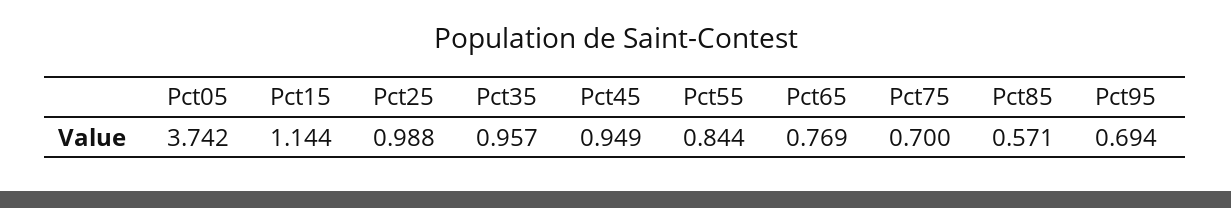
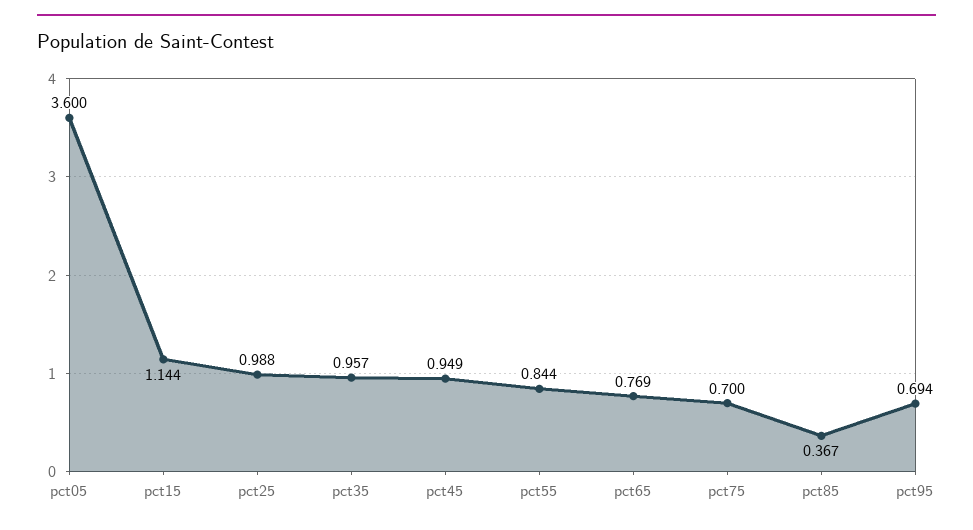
  {
-   "Pct05": 3.742,
+   "Pct05": 3.6,
    "Pct15": 1.144,
    "Pct25": 0.988,
    "Pct35": 0.957,
    "Pct45": 0.949,
    "Pct55": 0.844,
    "Pct65": 0.769,
    "Pct75": 0.7,
-   "Pct85": 0.571,
+   "Pct85": 0.367,
    "Pct95": 0.694
  }

